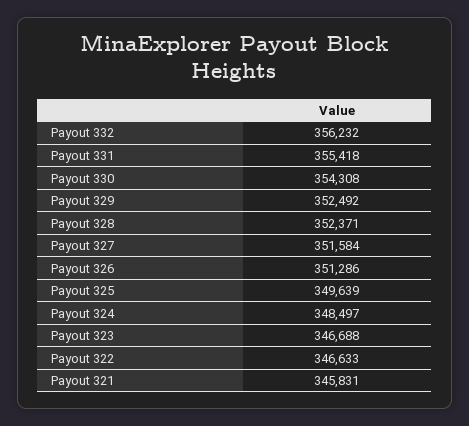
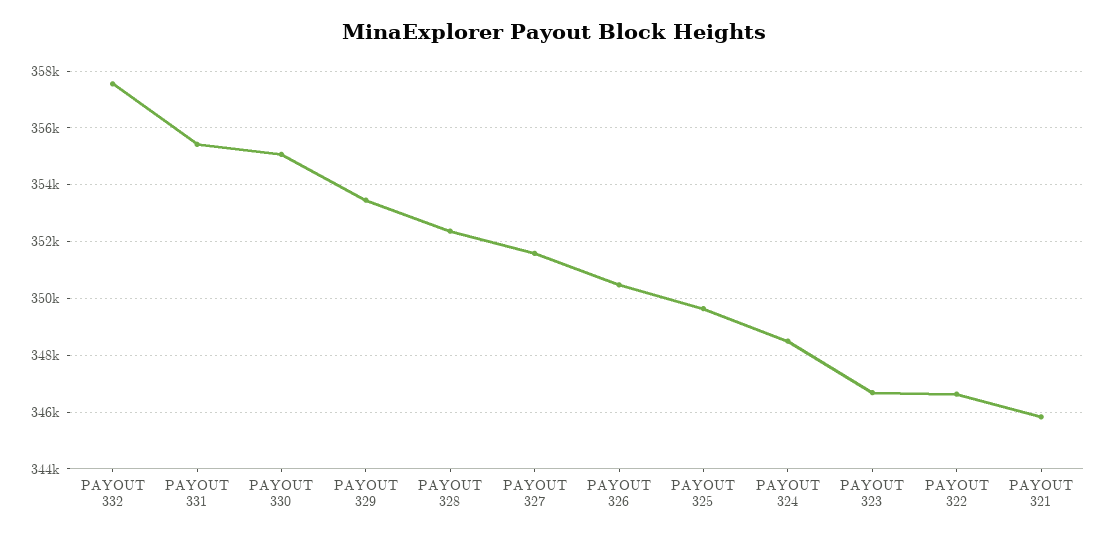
  {
-   "Payout 332": 356232,
+   "Payout 332": 357500,
    "Payout 331": 355418,
-   "Payout 330": 354308,
+   "Payout 330": 355000,
-   "Payout 329": 352492,
+   "Payout 329": 353500,
    "Payout 328": 352371,
    "Payout 327": 351584,
-   "Payout 326": 351286,
+   "Payout 326": 350500,
    "Payout 325": 349639,
    "Payout 324": 348497,
    "Payout 323": 346688,
    "Payout 322": 346633,
    "Payout 321": 345831
  }

